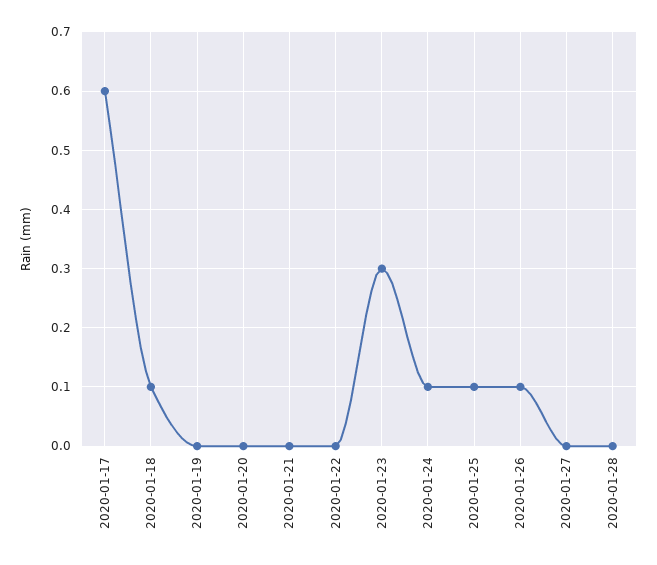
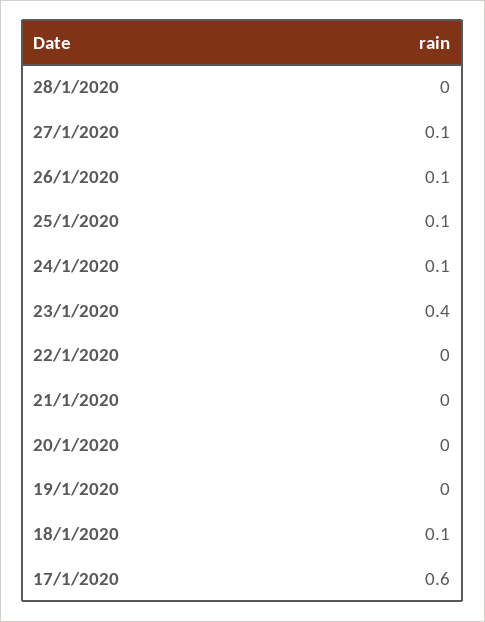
  {
    "2020-01-17": 0.6,
    "2020-01-18": 0.1,
    "2020-01-19": 0,
    "2020-01-20": 0,
    "2020-01-21": 0,
    "2020-01-22": 0,
-   "2020-01-23": 0.3,
+   "2020-01-23": 0.4,
    "2020-01-24": 0.1,
    "2020-01-25": 0.1,
    "2020-01-26": 0.1,
-   "2020-01-27": 0,
+   "2020-01-27": 0.1,
    "2020-01-28": 0
  }

